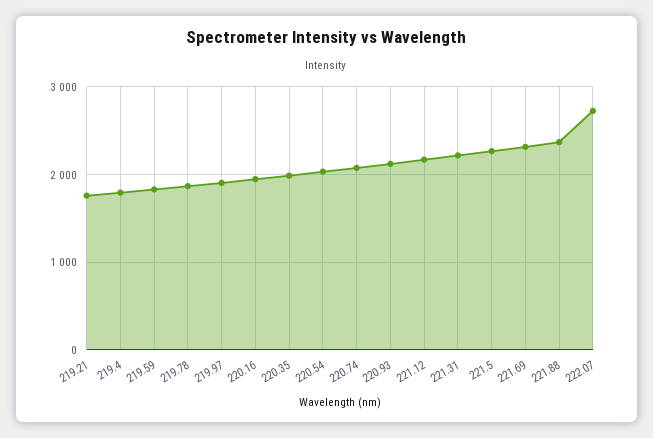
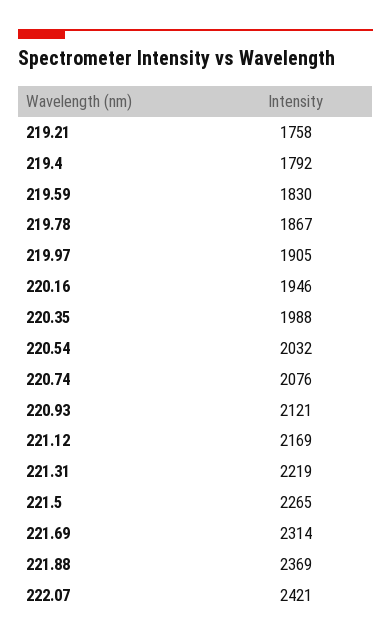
  {
    "219.21": 1758,
    "219.4": 1792,
    "219.59": 1830,
    "219.78": 1867,
    "219.97": 1905,
    "220.16": 1946,
    "220.35": 1988,
    "220.54": 2032,
    "220.74": 2076,
    "220.93": 2121,
    "221.12": 2169,
    "221.31": 2219,
    "221.5": 2265,
    "221.69": 2314,
    "221.88": 2369,
-   "222.07": 2700
+   "222.07": 2421
  }

